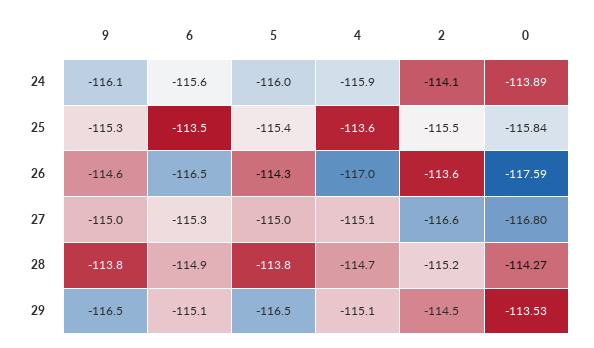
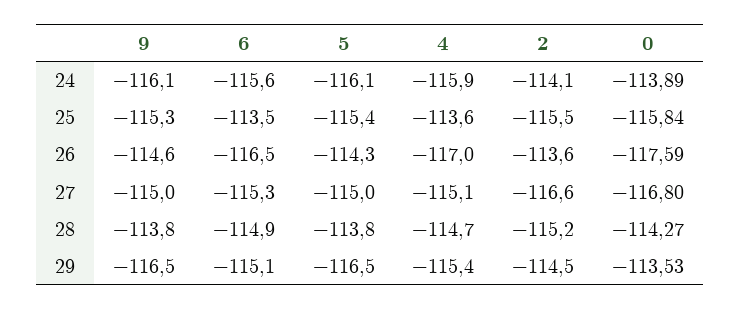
  {
    "9": {
      "24": -116.1,
      "25": -115.3,
      "26": -114.6,
      "27": -115,
      "28": -113.8,
      "29": -116.5
    },
    "6": {
      "24": -115.6,
      "25": -113.5,
      "26": -116.5,
      "27": -115.3,
      "28": -114.9,
      "29": -115.1
    },
    "5": {
-     "24": -116,
+     "24": -116.1,
      "25": -115.4,
      "26": -114.3,
      "27": -115,
      "28": -113.8,
      "29": -116.5
    },
    "4": {
      "24": -115.9,
      "25": -113.6,
      "26": -117,
      "27": -115.1,
      "28": -114.7,
-     "29": -115.1
+     "29": -115.4
    },
    "2": {
      "24": -114.1,
      "25": -115.5,
      "26": -113.6,
      "27": -116.6,
      "28": -115.2,
      "29": -114.5
    },
    "0": {
      "24": -113.89,
      "25": -115.84,
      "26": -117.59,
      "27": -116.8,
      "28": -114.27,
      "29": -113.53
    }
  }

